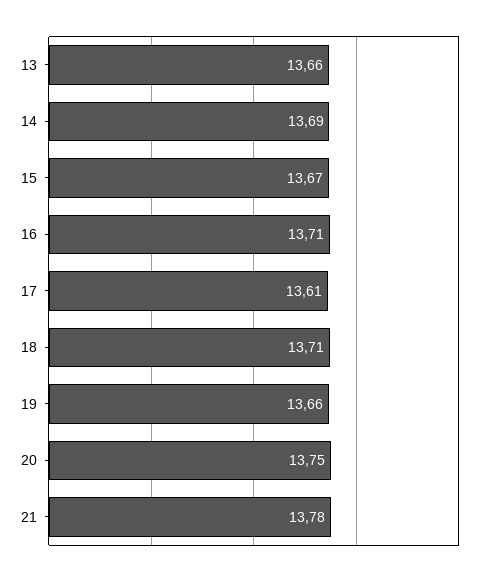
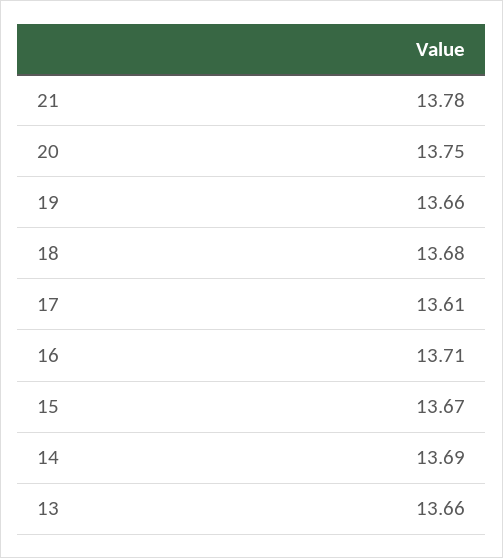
  {
    "13": 13.66,
    "14": 13.69,
    "15": 13.67,
    "16": 13.71,
    "17": 13.61,
-   "18": 13.71,
+   "18": 13.68,
    "19": 13.66,
    "20": 13.75,
    "21": 13.78
  }

